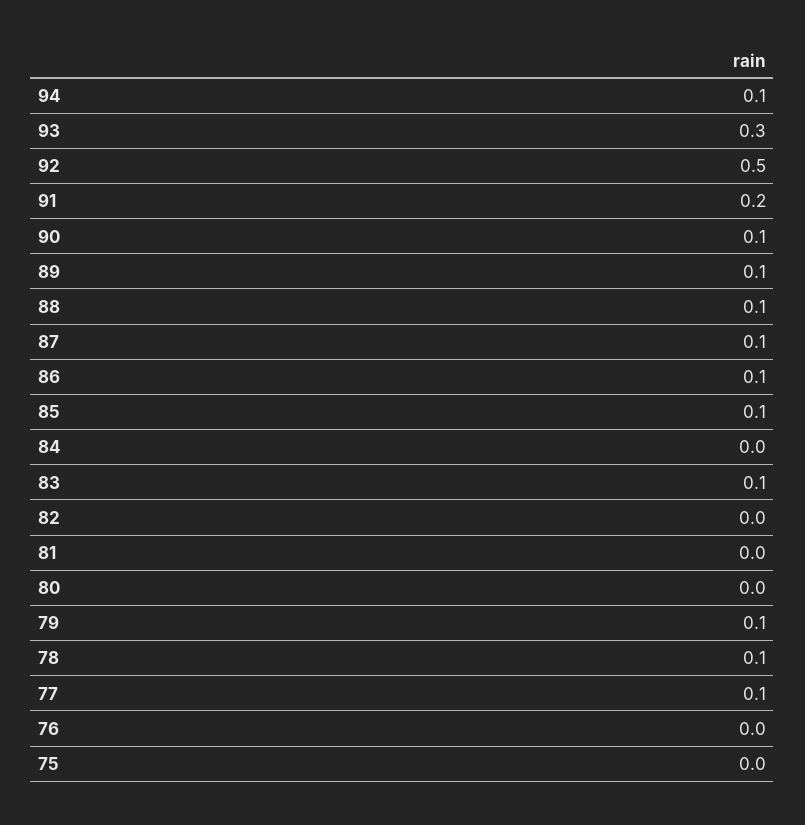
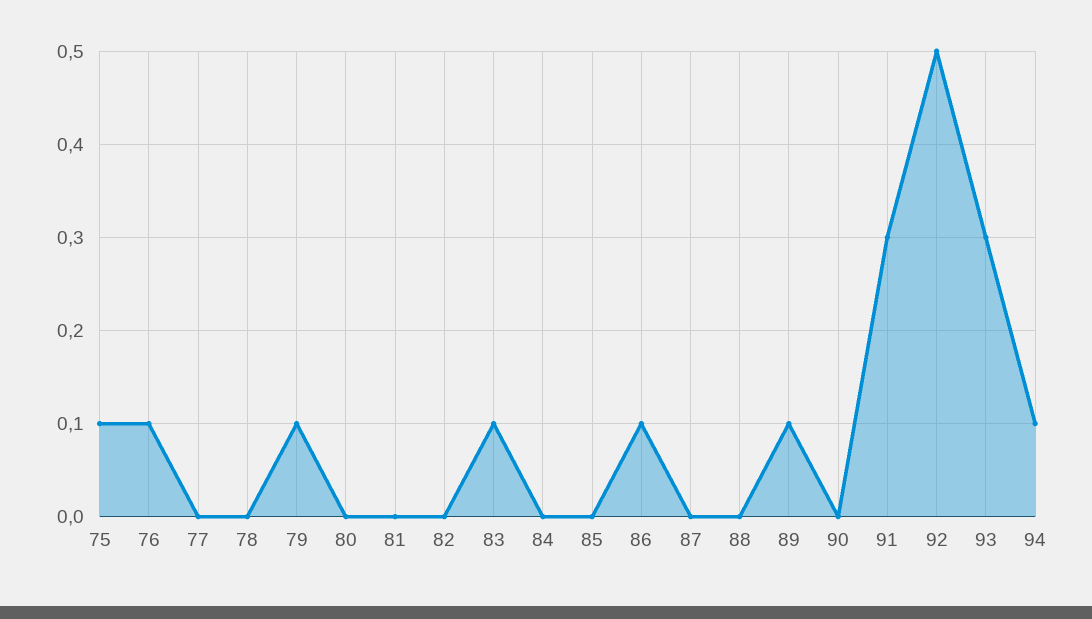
  {
    "94": 0.1,
    "93": 0.3,
    "92": 0.5,
-   "91": 0.2,
+   "91": 0.3,
-   "90": 0.1,
+   "90": 0,
    "89": 0.1,
-   "88": 0.1,
+   "88": 0,
-   "87": 0.1,
+   "87": 0,
    "86": 0.1,
-   "85": 0.1,
+   "85": 0,
    "84": 0,
    "83": 0.1,
    "82": 0,
    "81": 0,
    "80": 0,
    "79": 0.1,
-   "78": 0.1,
+   "78": 0,
-   "77": 0.1,
+   "77": 0,
-   "76": 0,
+   "76": 0.1,
-   "75": 0
+   "75": 0.1
  }

